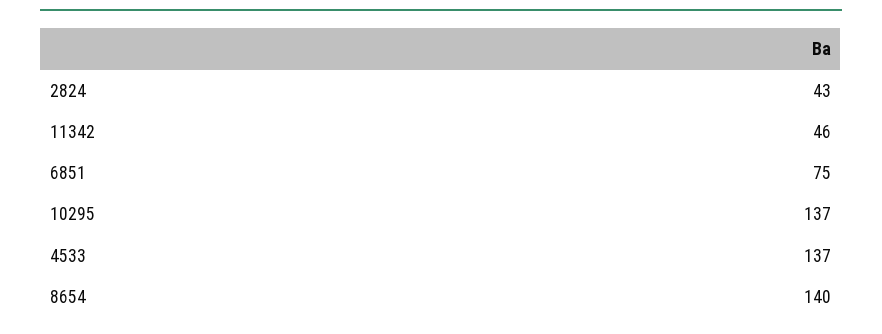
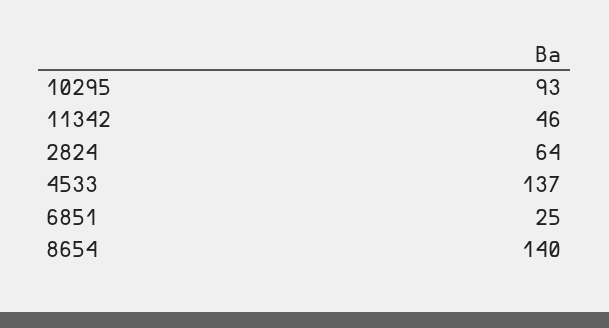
  {
-   "2824": 43,
+   "2824": 64,
    "11342": 46,
-   "6851": 75,
+   "6851": 25,
-   "10295": 137,
+   "10295": 93,
    "4533": 137,
    "8654": 140
  }

